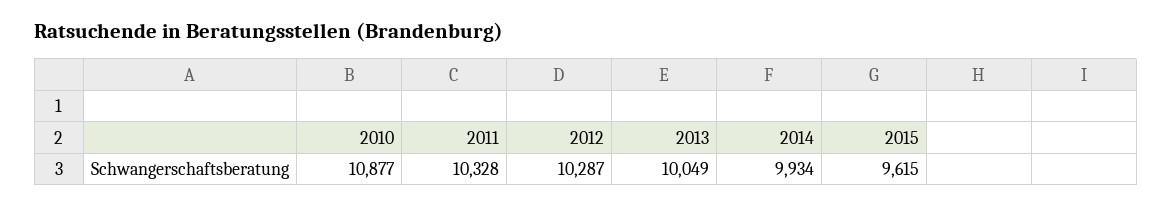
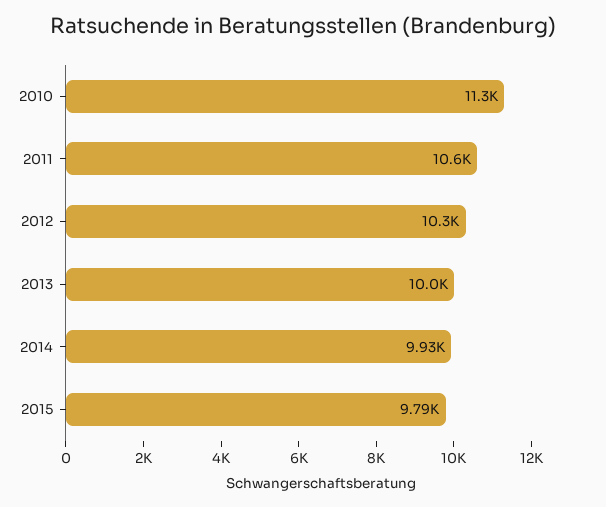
  {
-   "2010": 10877,
+   "2010": 11300,
-   "2011": 10328,
+   "2011": 10600,
    "2012": 10287,
    "2013": 10049,
    "2014": 9934,
-   "2015": 9615
+   "2015": 9790
  }

